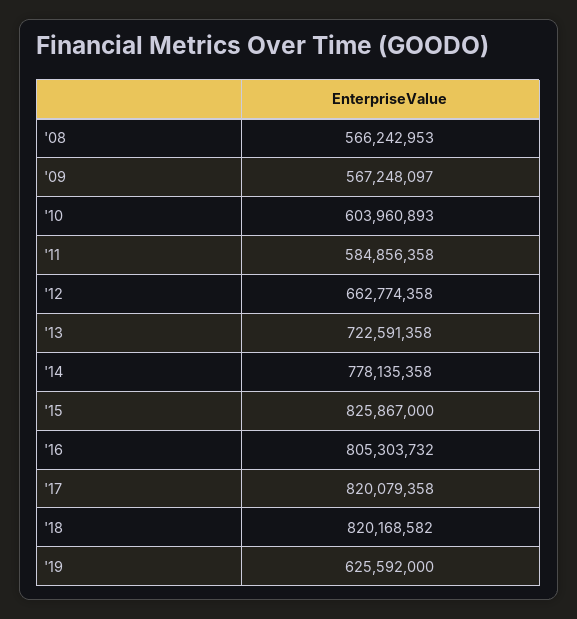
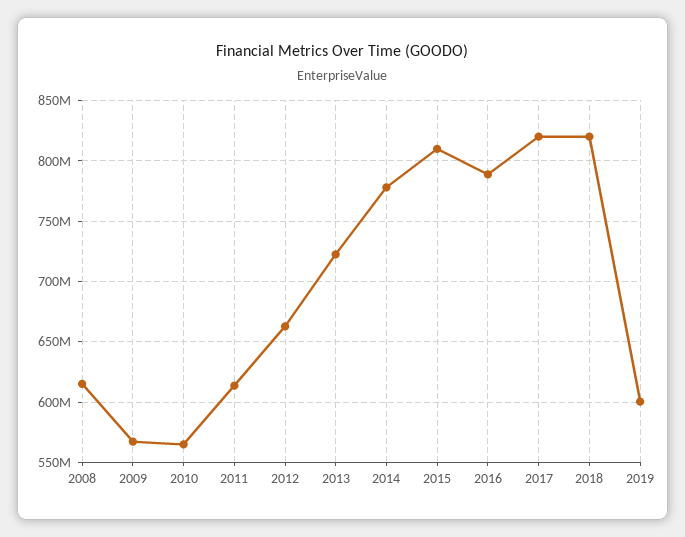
  {
-   "'08": 566242953,
+   "'08": 615000000,
    "'09": 567248097,
-   "'10": 603960893,
+   "'10": 565000000,
-   "'11": 584856358,
+   "'11": 615000000,
    "'12": 662774358,
    "'13": 722591358,
    "'14": 778135358,
-   "'15": 825867000,
+   "'15": 810000000,
-   "'16": 805303732,
+   "'16": 790000000,
    "'17": 820079358,
    "'18": 820168582,
-   "'19": 625592000
+   "'19": 600000000
  }

